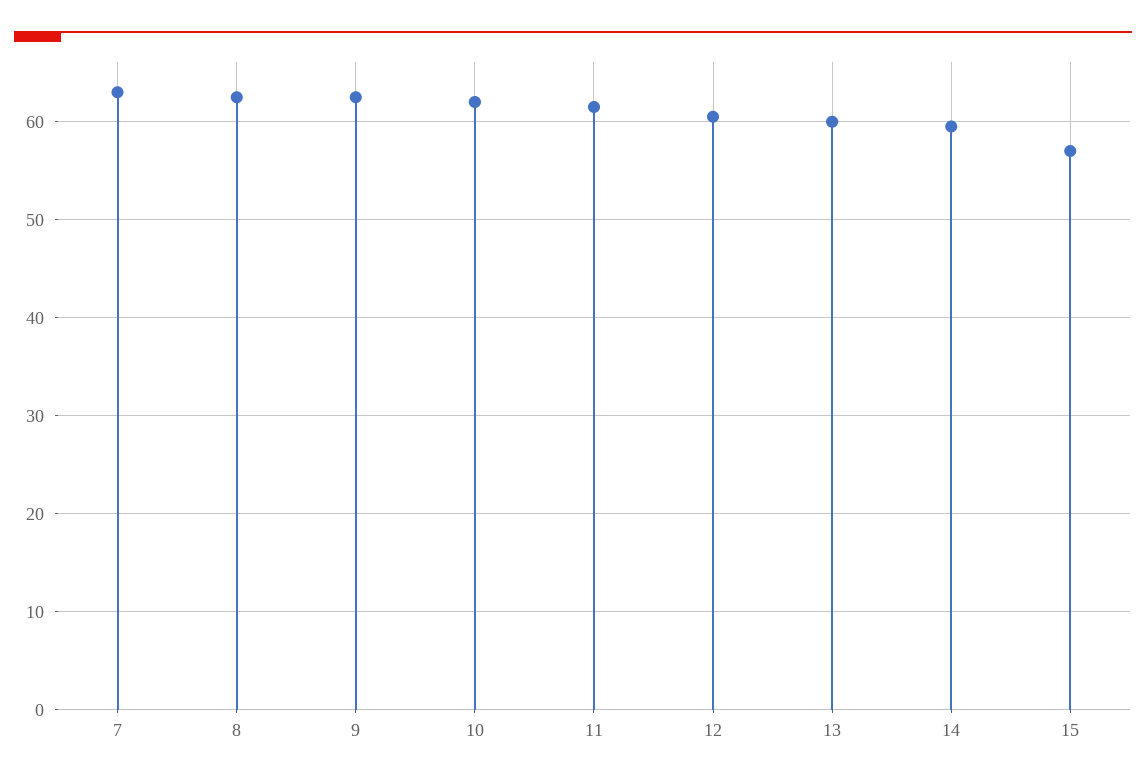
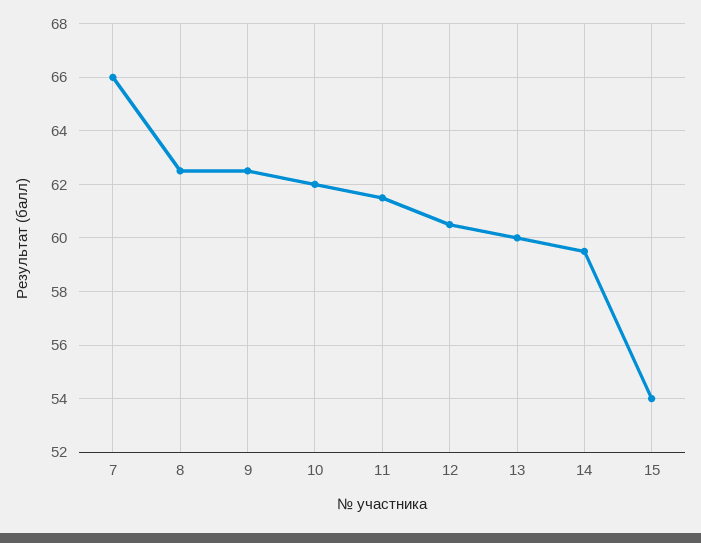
  {
-   "7": 63,
+   "7": 66,
    "8": 62.5,
    "9": 62.5,
    "10": 62,
    "11": 61.5,
    "12": 60.5,
    "13": 60,
    "14": 59.5,
-   "15": 57
+   "15": 54
  }

